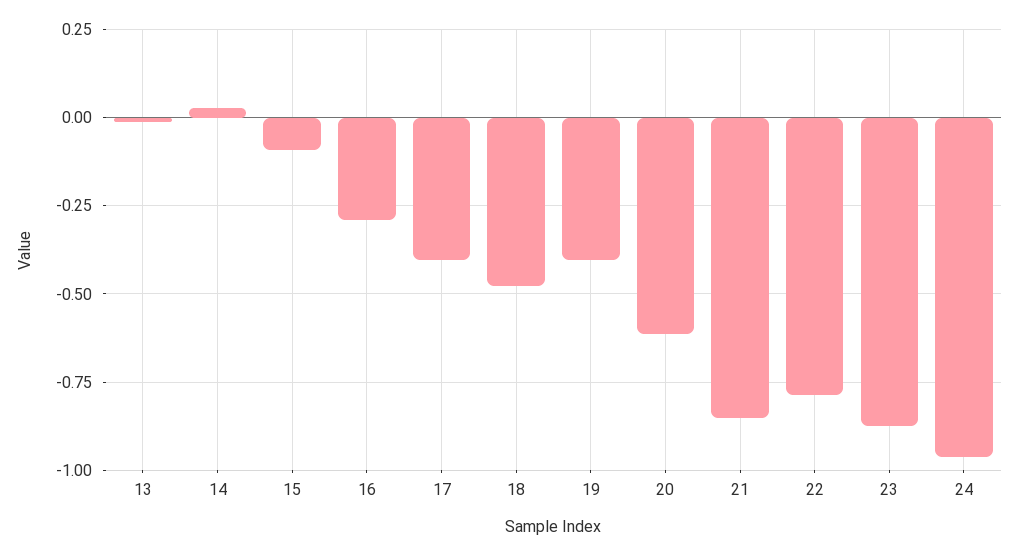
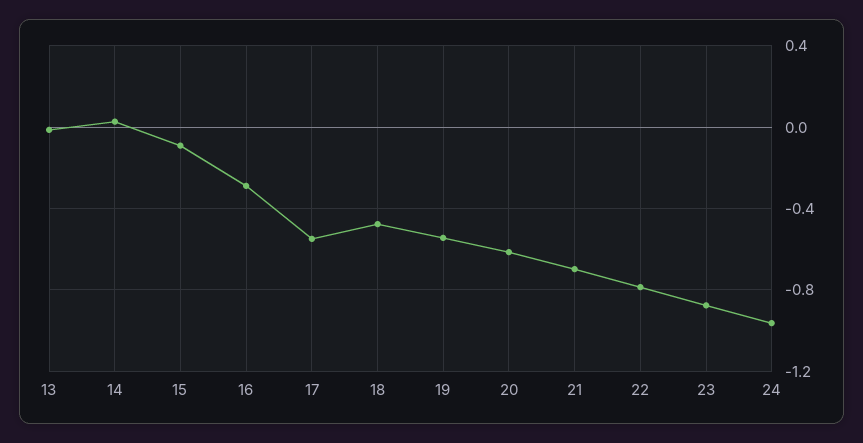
  {
    "13": -0.025,
    "14": 0.025,
    "15": -0.1,
    "16": -0.3,
-   "17": -0.4,
+   "17": -0.55,
    "18": -0.475,
-   "19": -0.4,
+   "19": -0.55,
    "20": -0.625,
-   "21": -0.85,
+   "21": -0.7,
    "22": -0.775,
    "23": -0.875,
    "24": -0.975
  }

